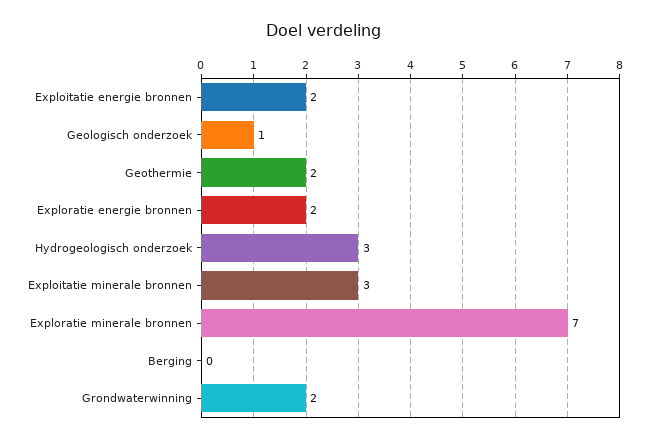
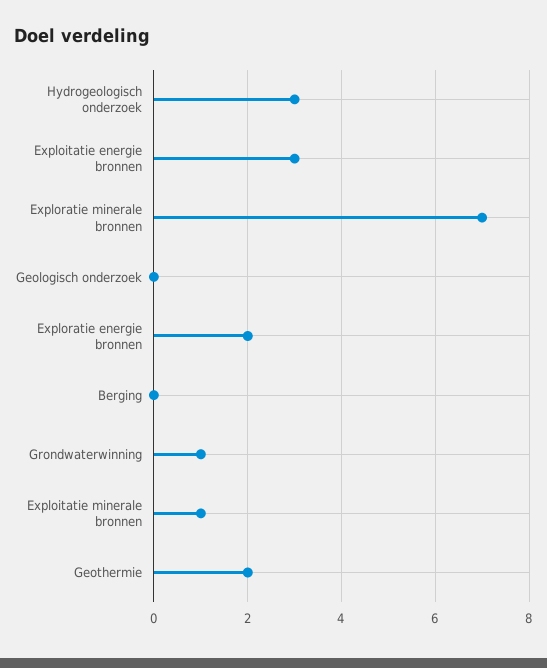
  {
-   "Exploitatie energie bronnen": 2,
+   "Exploitatie energie bronnen": 3,
-   "Geologisch onderzoek": 1,
+   "Geologisch onderzoek": 0,
    "Geothermie": 2,
    "Exploratie energie bronnen": 2,
    "Hydrogeologisch onderzoek": 3,
-   "Exploitatie minerale bronnen": 3,
+   "Exploitatie minerale bronnen": 1,
    "Exploratie minerale bronnen": 7,
    "Berging": 0,
-   "Grondwaterwinning": 2
+   "Grondwaterwinning": 1
  }

